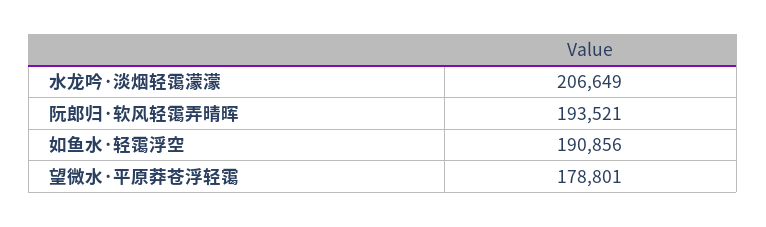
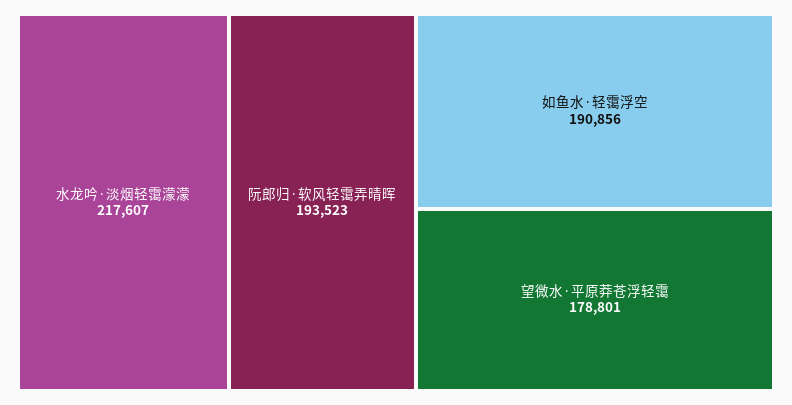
  {
-   "水龙吟·淡烟轻霭濛濛": 206649,
+   "水龙吟·淡烟轻霭濛濛": 217607,
-   "阮郎归·软风轻霭弄晴晖": 193521,
+   "阮郎归·软风轻霭弄晴晖": 193523,
    "如鱼水·轻霭浮空": 190856,
    "望微水·平原莽苍浮轻霭": 178801
  }

